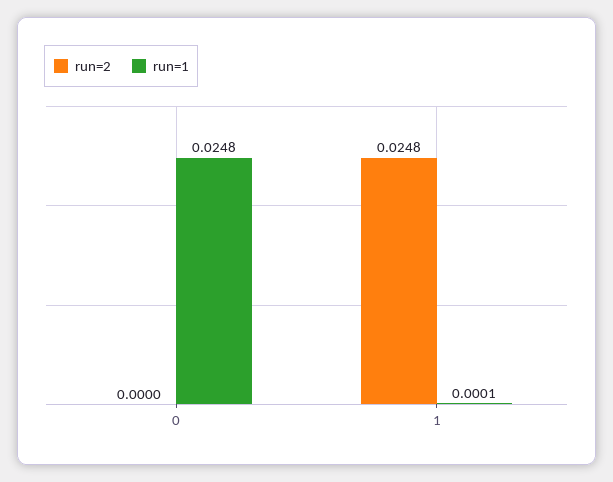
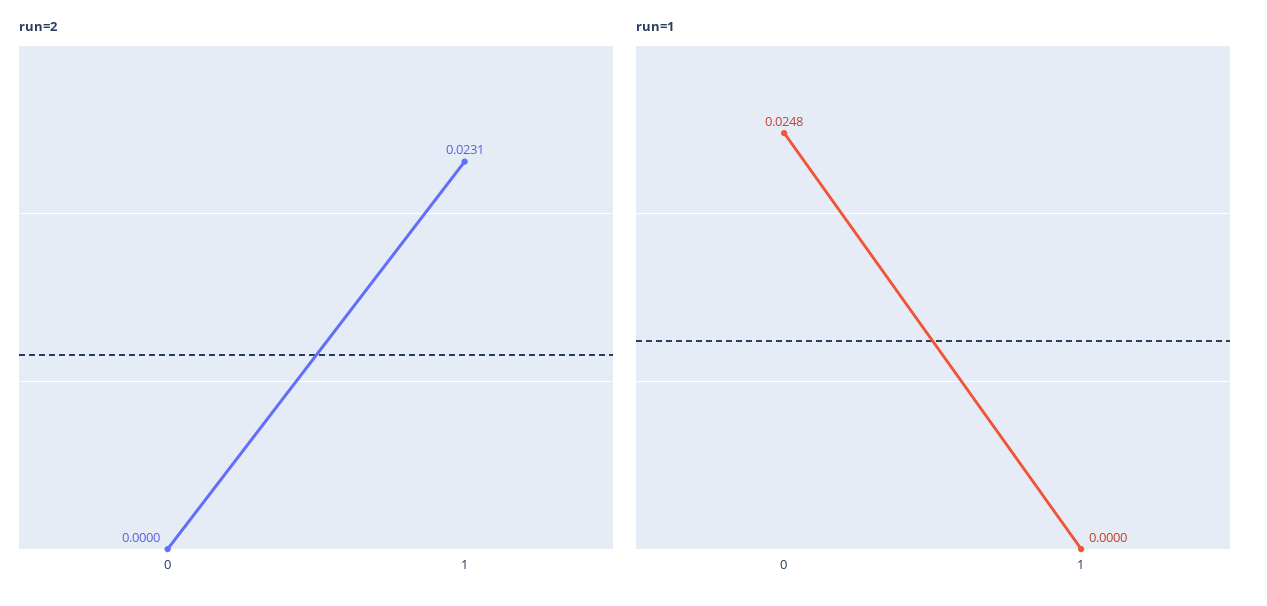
  {
    "run=2": {
      "0": 0,
-     "1": 0.0248
+     "1": 0.0231
    },
    "run=1": {
      "0": 0.0248,
-     "1": 0.0001
+     "1": 0
    }
  }

